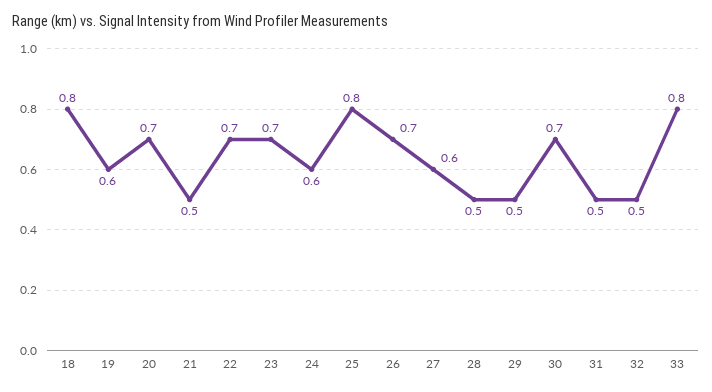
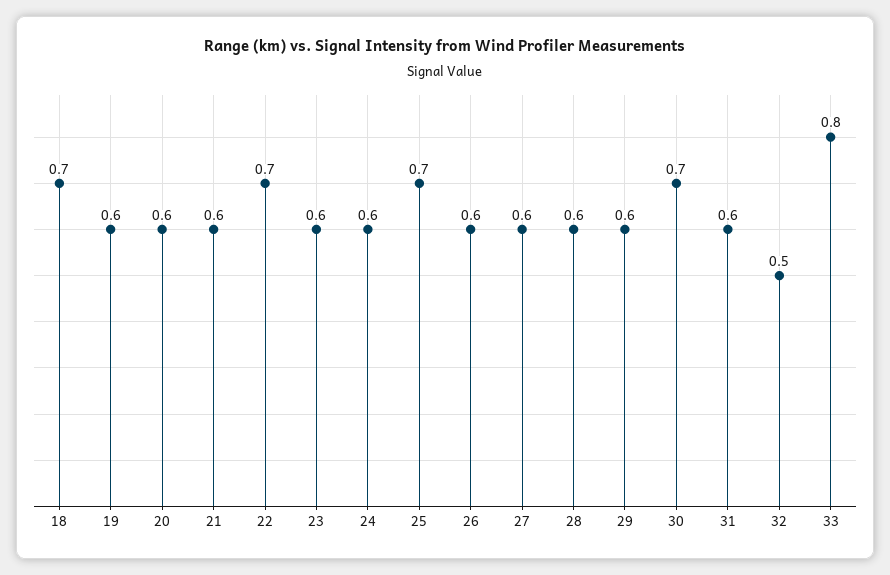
  {
-   "18": 0.8,
+   "18": 0.7,
    "19": 0.6,
-   "20": 0.7,
+   "20": 0.6,
-   "21": 0.5,
+   "21": 0.6,
    "22": 0.7,
-   "23": 0.7,
+   "23": 0.6,
    "24": 0.6,
-   "25": 0.8,
+   "25": 0.7,
-   "26": 0.7,
+   "26": 0.6,
    "27": 0.6,
-   "28": 0.5,
+   "28": 0.6,
-   "29": 0.5,
+   "29": 0.6,
    "30": 0.7,
-   "31": 0.5,
+   "31": 0.6,
    "32": 0.5,
    "33": 0.8
  }

